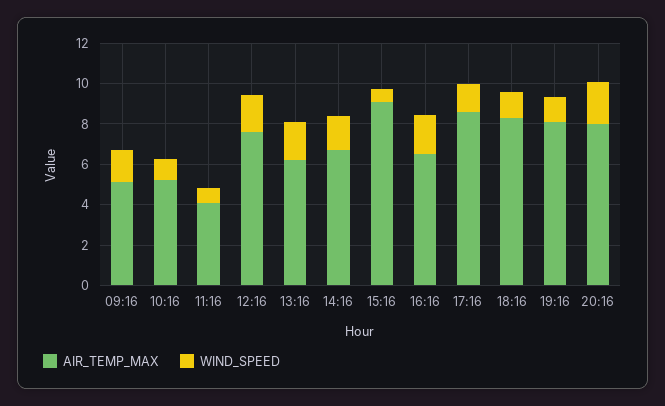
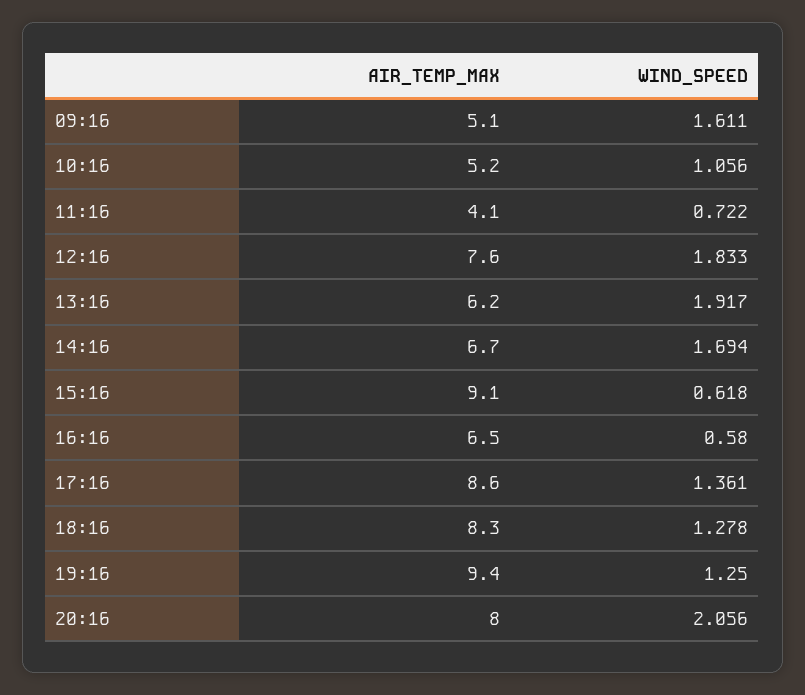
  {
    "AIR_TEMP_MAX": {
      "09:16": 5.1,
      "10:16": 5.2,
      "11:16": 4.1,
      "12:16": 7.6,
      "13:16": 6.2,
      "14:16": 6.7,
      "15:16": 9.1,
      "16:16": 6.5,
      "17:16": 8.6,
      "18:16": 8.3,
-     "19:16": 8,
+     "19:16": 9.4,
      "20:16": 8
    },
    "WIND_SPEED": {
      "09:16": 1.611,
      "10:16": 1.056,
      "11:16": 0.722,
      "12:16": 1.833,
      "13:16": 1.917,
      "14:16": 1.694,
      "15:16": 0.618,
-     "16:16": 2,
+     "16:16": 0.58,
      "17:16": 1.361,
      "18:16": 1.278,
      "19:16": 1.25,
      "20:16": 2.056
    }
  }

